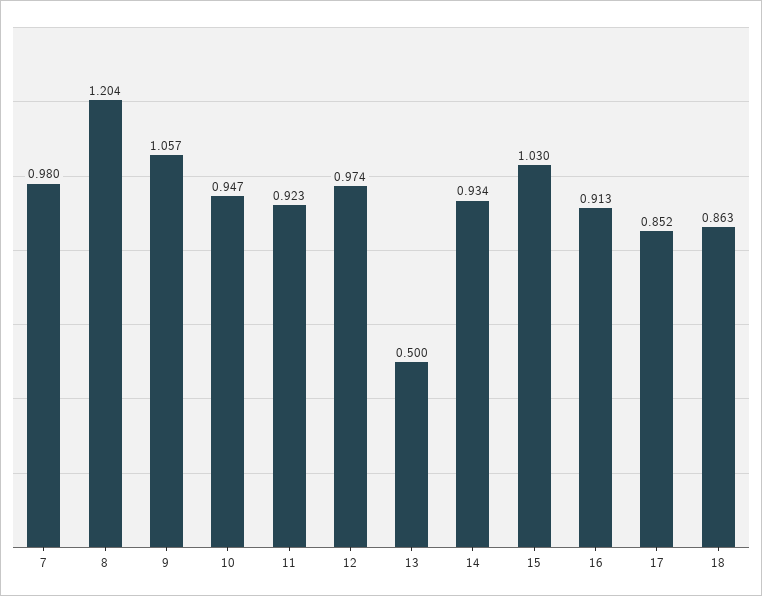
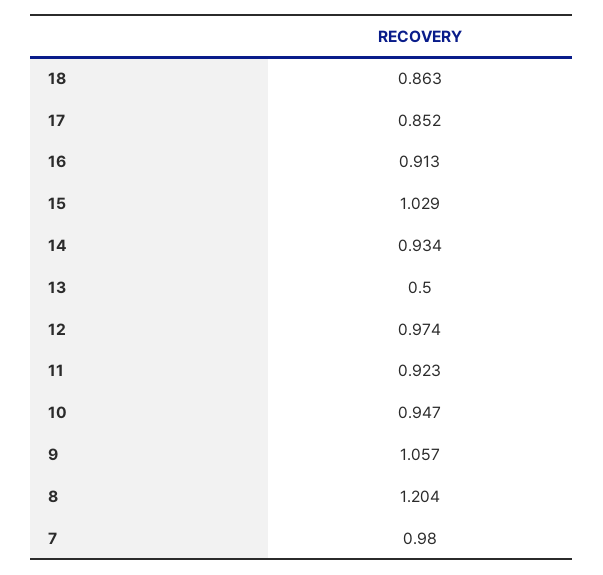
  {
    "7": 0.98,
    "8": 1.204,
    "9": 1.057,
    "10": 0.947,
    "11": 0.923,
    "12": 0.974,
    "13": 0.5,
    "14": 0.934,
-   "15": 1.03,
+   "15": 1.029,
    "16": 0.913,
    "17": 0.852,
    "18": 0.863
  }

